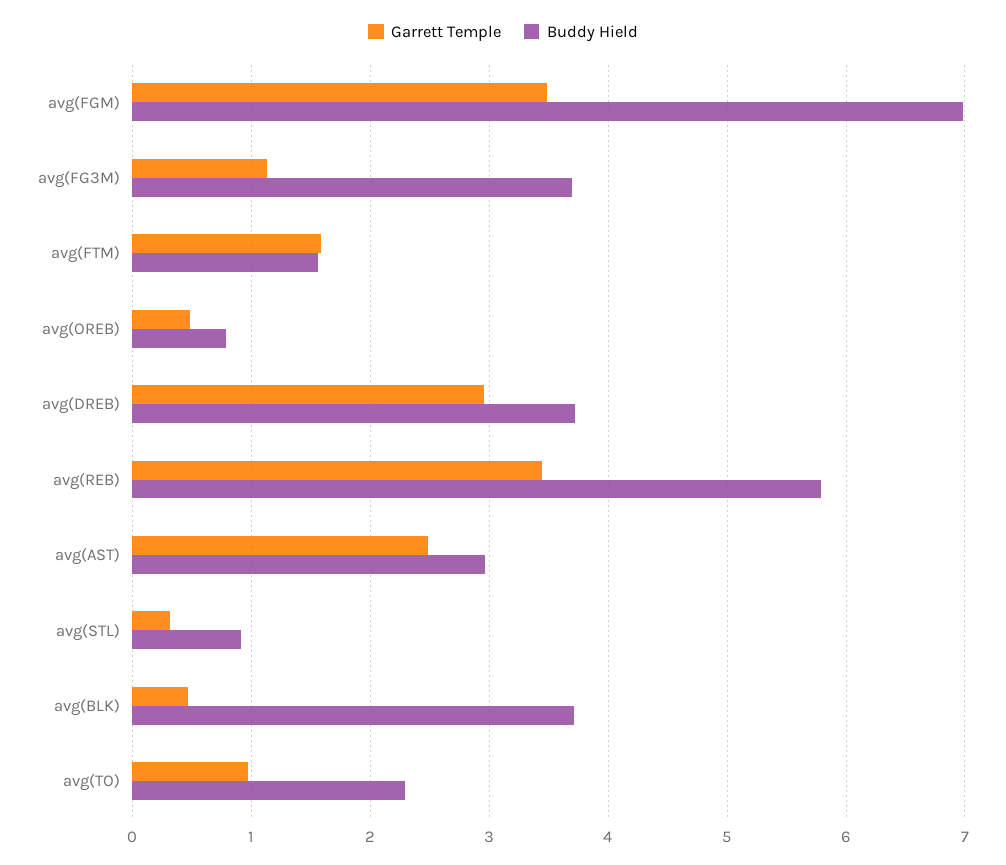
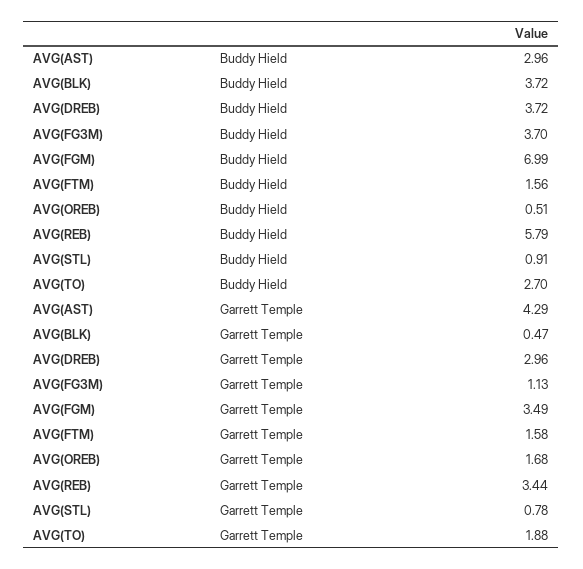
  {
    "Garrett Temple": {
      "avg(FGM)": 3.49,
      "avg(FG3M)": 1.13,
      "avg(FTM)": 1.58,
-     "avg(OREB)": 0.5,
+     "avg(OREB)": 1.68,
      "avg(DREB)": 2.96,
      "avg(REB)": 3.44,
-     "avg(AST)": 2.5,
+     "avg(AST)": 4.29,
-     "avg(STL)": 0.3,
+     "avg(STL)": 0.78,
      "avg(BLK)": 0.47,
-     "avg(TO)": 1
+     "avg(TO)": 1.88
    },
    "Buddy Hield": {
      "avg(FGM)": 6.99,
      "avg(FG3M)": 3.7,
      "avg(FTM)": 1.56,
-     "avg(OREB)": 0.8,
+     "avg(OREB)": 0.51,
      "avg(DREB)": 3.72,
      "avg(REB)": 5.79,
      "avg(AST)": 2.96,
      "avg(STL)": 0.91,
      "avg(BLK)": 3.72,
-     "avg(TO)": 2.3
+     "avg(TO)": 2.7
    }
  }

